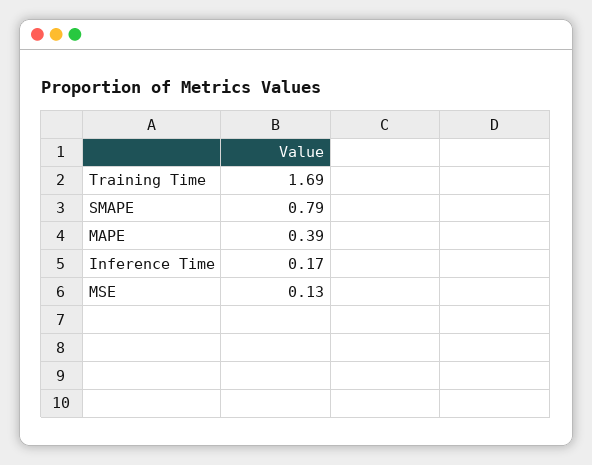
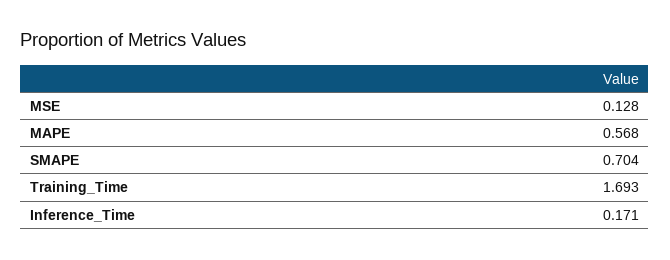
  {
    "Training Time": 1.693,
-   "SMAPE": 0.79,
+   "SMAPE": 0.704,
-   "MAPE": 0.39,
+   "MAPE": 0.568,
    "Inference Time": 0.171,
    "MSE": 0.128
  }

